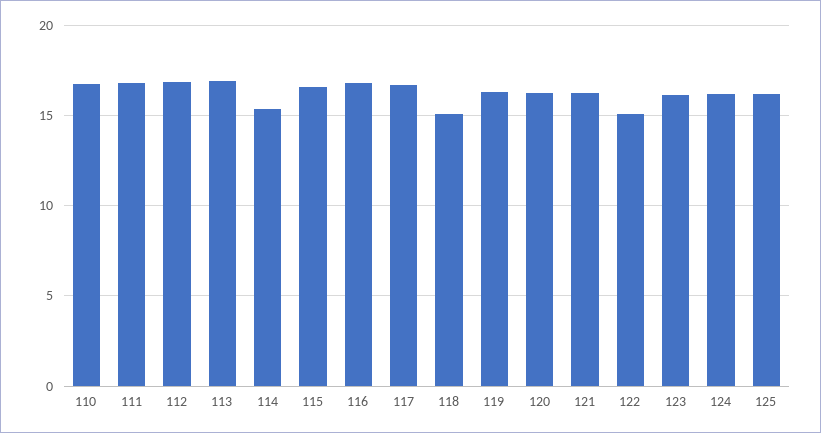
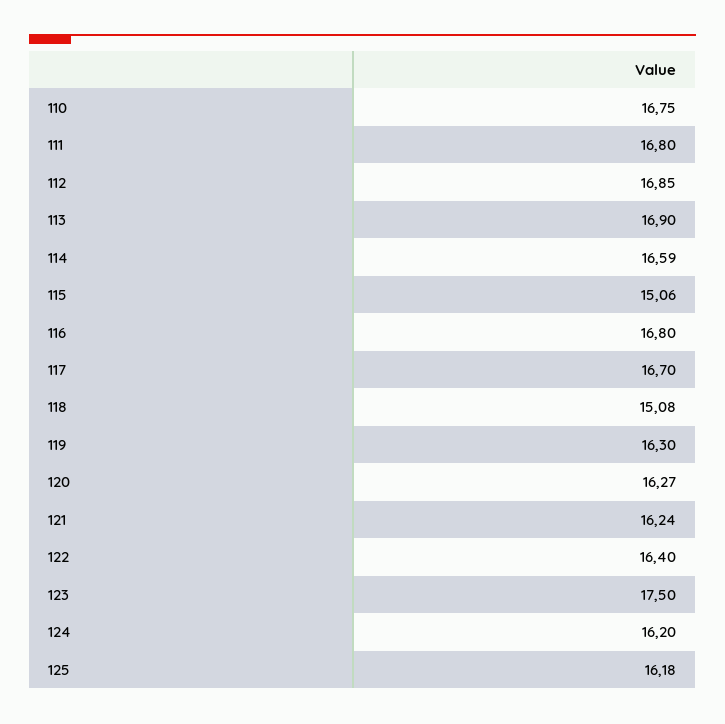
  {
    "110": 16.75,
    "111": 16.8,
    "112": 16.85,
    "113": 16.9,
-   "114": 15.5,
+   "114": 16.59,
-   "115": 16.5,
+   "115": 15.06,
    "116": 16.8,
    "117": 16.7,
    "118": 15.08,
    "119": 16.3,
    "120": 16.27,
    "121": 16.24,
-   "122": 15,
+   "122": 16.4,
-   "123": 16,
+   "123": 17.5,
    "124": 16.2,
    "125": 16.18
  }

